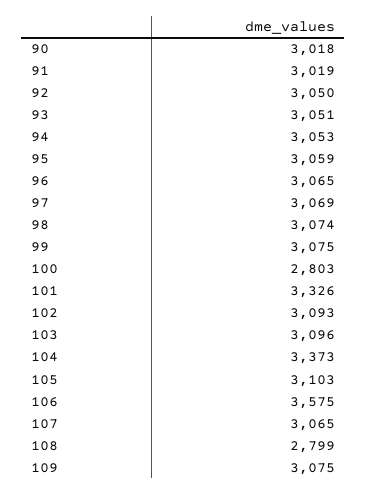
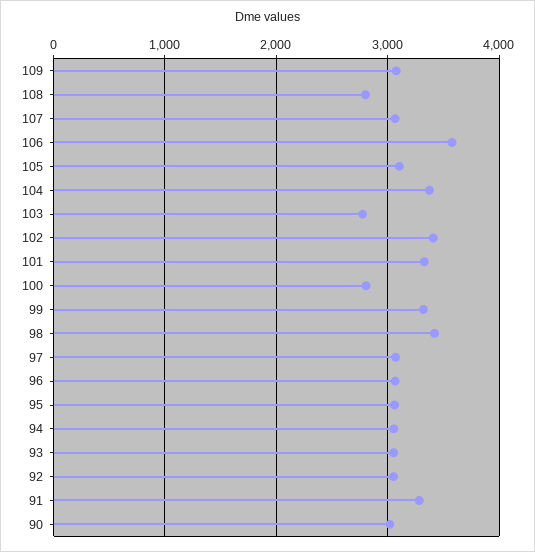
  {
    "90": 3018,
-   "91": 3019,
+   "91": 3300,
    "92": 3050,
    "93": 3051,
    "94": 3053,
    "95": 3059,
    "96": 3065,
    "97": 3069,
-   "98": 3074,
+   "98": 3400,
-   "99": 3075,
+   "99": 3300,
    "100": 2803,
    "101": 3326,
-   "102": 3093,
+   "102": 3400,
-   "103": 3096,
+   "103": 2800,
    "104": 3373,
    "105": 3103,
    "106": 3575,
    "107": 3065,
    "108": 2799,
    "109": 3075
  }

